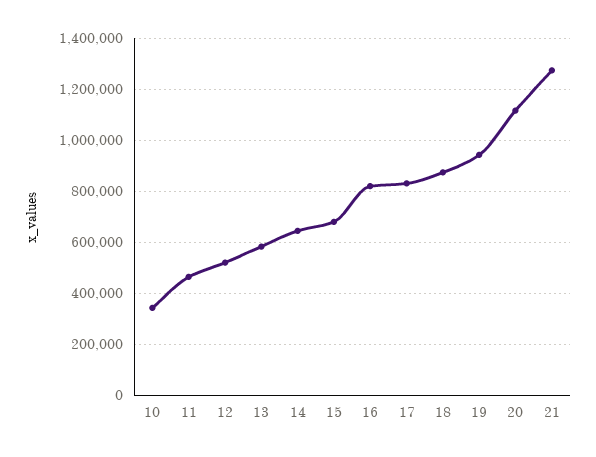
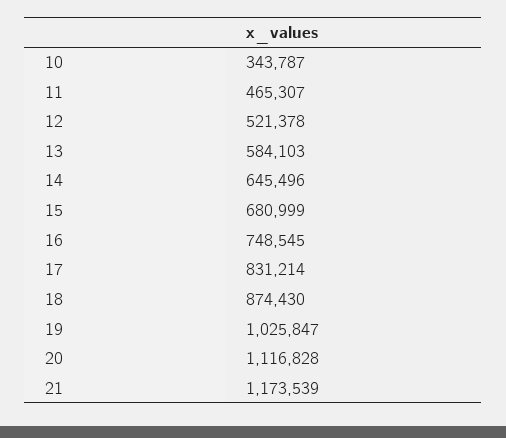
  {
    "10": 343787,
    "11": 465307,
    "12": 521378,
    "13": 584103,
    "14": 645496,
    "15": 680999,
-   "16": 825000,
+   "16": 748545,
    "17": 831214,
    "18": 874430,
-   "19": 950000,
+   "19": 1025847,
    "20": 1116828,
-   "21": 1275000
+   "21": 1173539
  }

